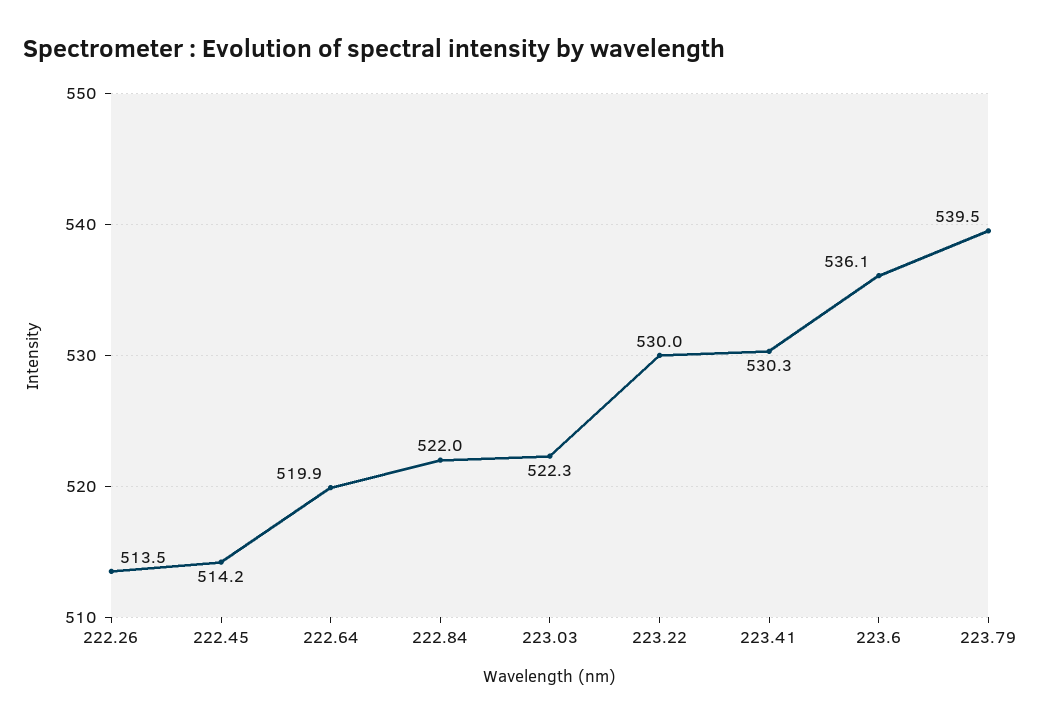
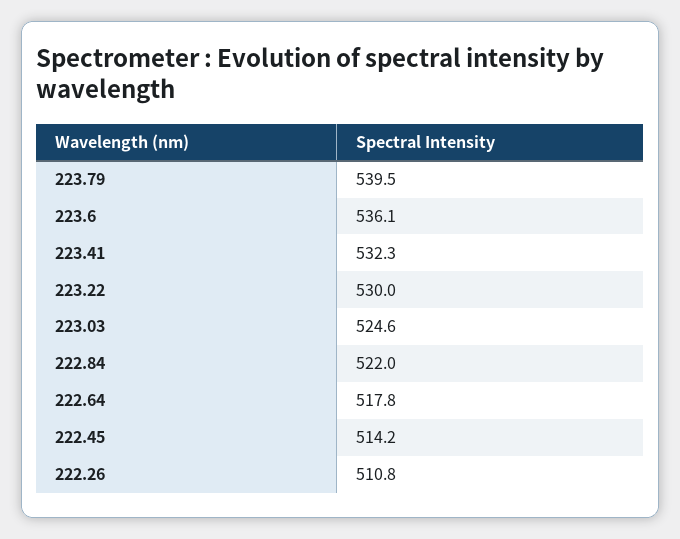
  {
-   "222.26": 513.5,
+   "222.26": 510.8,
    "222.45": 514.2,
-   "222.64": 519.9,
+   "222.64": 517.8,
    "222.84": 522,
-   "223.03": 522.3,
+   "223.03": 524.6,
    "223.22": 530,
-   "223.41": 530.3,
+   "223.41": 532.3,
    "223.6": 536.1,
    "223.79": 539.5
  }

